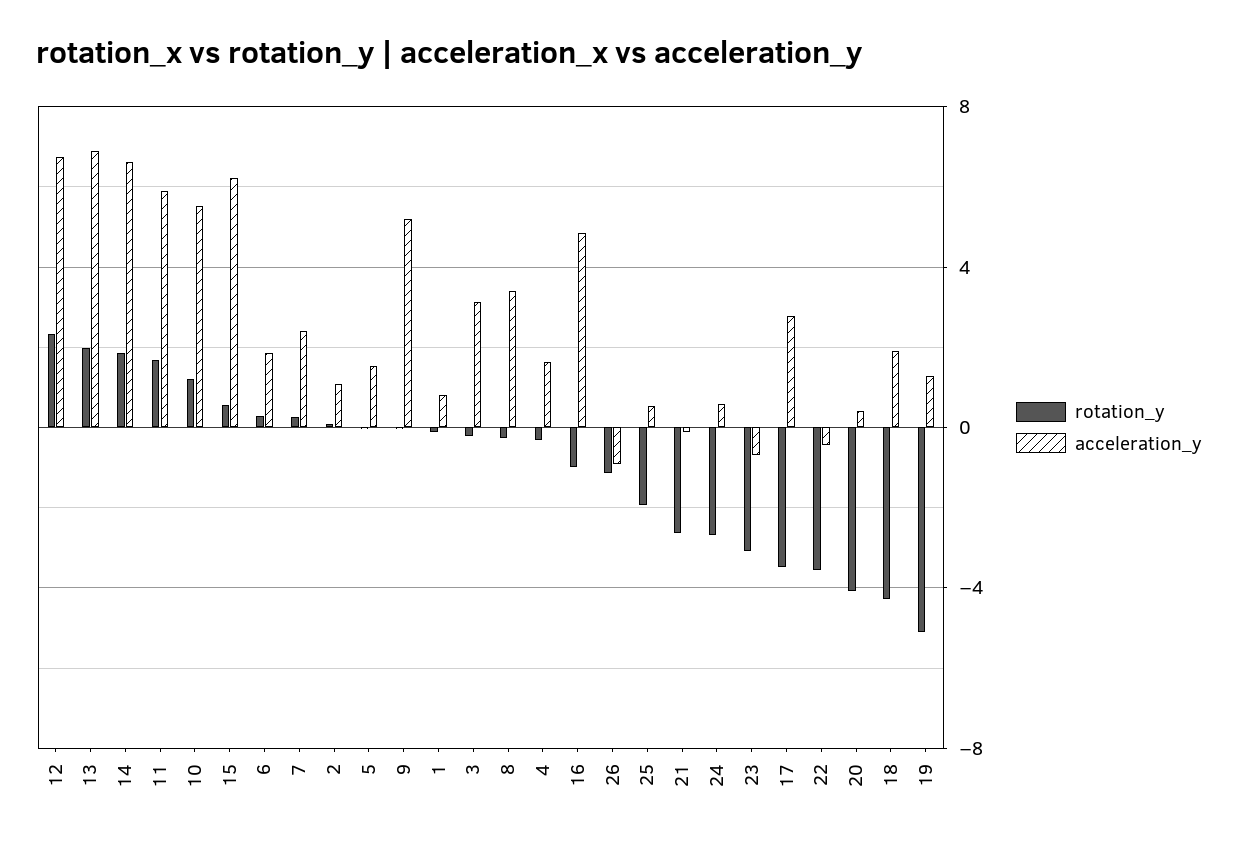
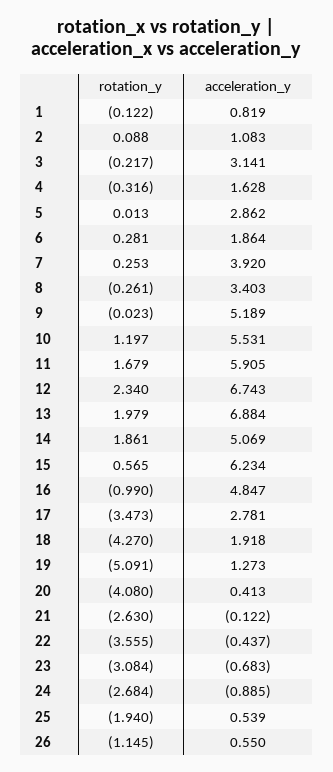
  {
    "rotation_y": {
      "12": 2.34,
      "13": 1.979,
      "14": 1.861,
      "11": 1.679,
      "10": 1.197,
      "15": 0.565,
      "6": 0.281,
      "7": 0.253,
      "2": 0.088,
      "5": 0.013,
      "9": -0.023,
      "1": -0.122,
      "3": -0.217,
      "8": -0.261,
      "4": -0.316,
      "16": -0.99,
      "26": -1.145,
      "25": -1.94,
      "21": -2.63,
      "24": -2.684,
      "23": -3.084,
      "17": -3.473,
      "22": -3.555,
      "20": -4.08,
      "18": -4.27,
      "19": -5.091
    },
    "acceleration_y": {
      "12": 6.743,
      "13": 6.884,
-     "14": 6.5,
+     "14": 5.069,
      "11": 5.905,
      "10": 5.531,
      "15": 6.234,
      "6": 1.864,
-     "7": 2.5,
+     "7": 3.92,
      "2": 1.083,
-     "5": 1.5,
+     "5": 2.862,
      "9": 5.189,
      "1": 0.819,
      "3": 3.141,
      "8": 3.403,
      "4": 1.628,
      "16": 4.847,
-     "26": -1,
+     "26": 0.55,
      "25": 0.539,
      "21": -0.122,
-     "24": 0.5,
+     "24": -0.885,
      "23": -0.683,
      "17": 2.781,
      "22": -0.437,
      "20": 0.413,
      "18": 1.918,
      "19": 1.273
    }
  }

